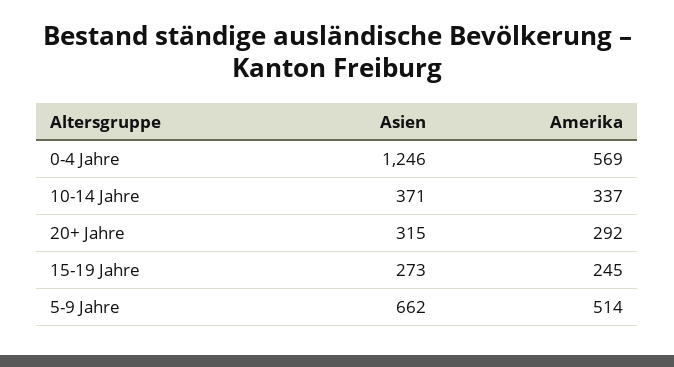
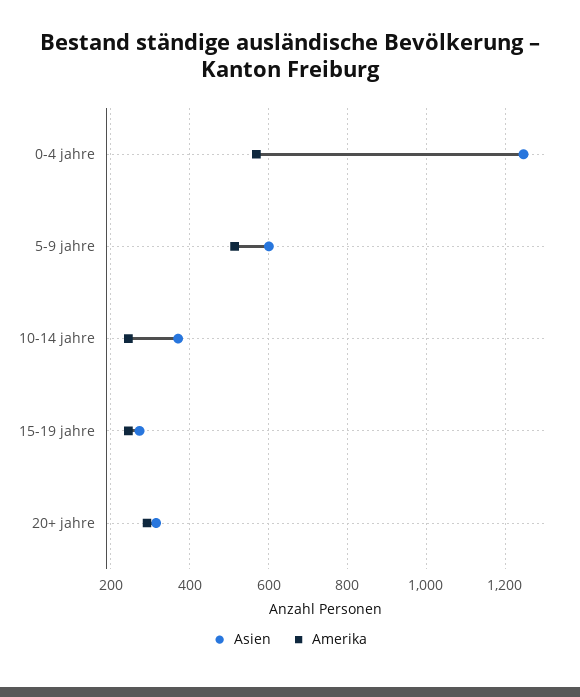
  {
    "Asien": {
      "0-4 Jahre": 1246,
      "10-14 Jahre": 371,
      "20+ Jahre": 315,
      "15-19 Jahre": 273,
-     "5-9 Jahre": 662
+     "5-9 Jahre": 600
    },
    "Amerika": {
      "0-4 Jahre": 569,
-     "10-14 Jahre": 337,
+     "10-14 Jahre": 240,
      "20+ Jahre": 292,
      "15-19 Jahre": 245,
      "5-9 Jahre": 514
    }
  }

